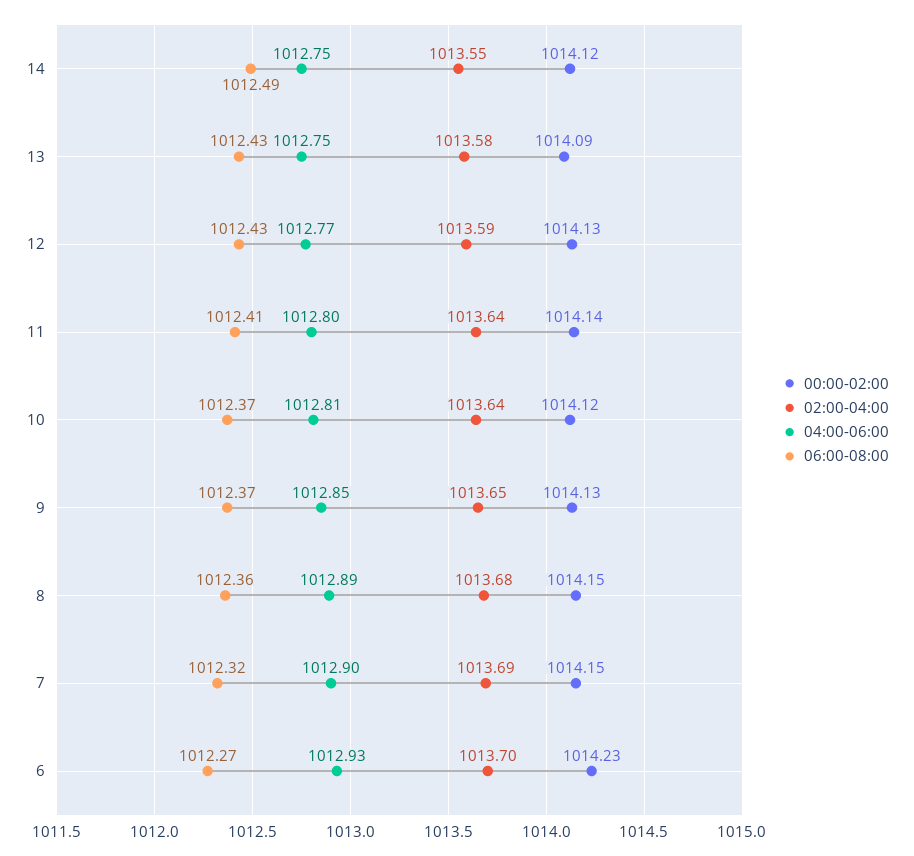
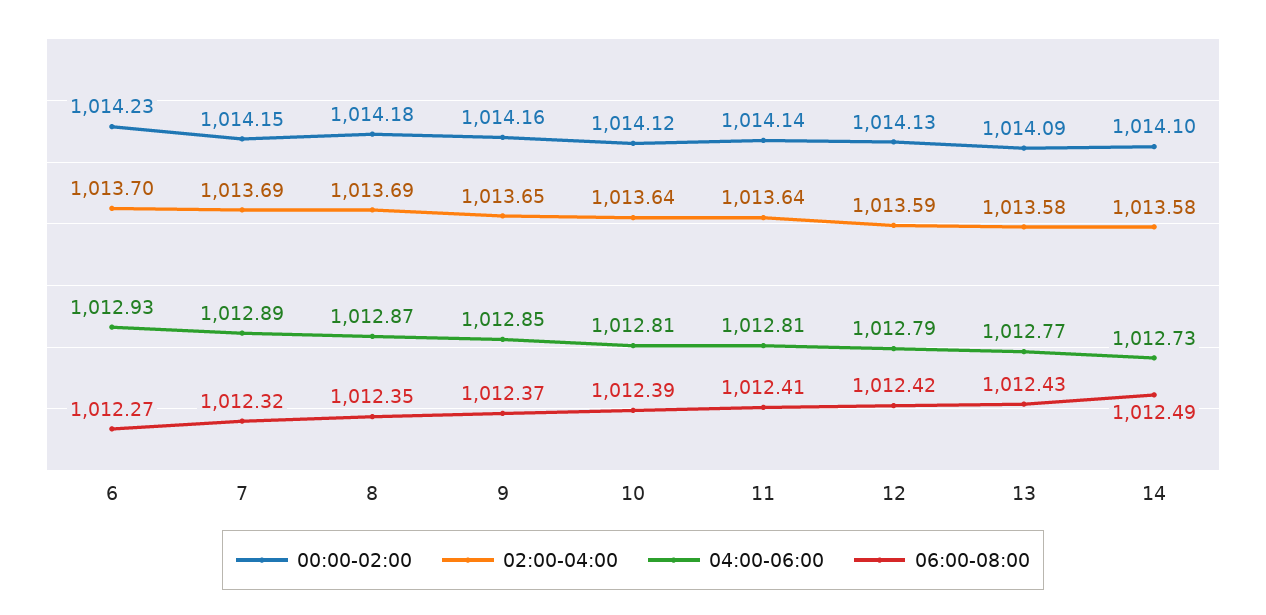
  {
    "00:00-02:00": {
-     "14": 1014.12,
+     "14": 1014.1,
      "13": 1014.09,
      "12": 1014.13,
      "11": 1014.14,
      "10": 1014.12,
-     "9": 1014.13,
+     "9": 1014.16,
-     "8": 1014.15,
+     "8": 1014.18,
      "7": 1014.15,
      "6": 1014.23
    },
    "02:00-04:00": {
-     "14": 1013.55,
+     "14": 1013.58,
      "13": 1013.58,
      "12": 1013.59,
      "11": 1013.64,
      "10": 1013.64,
      "9": 1013.65,
-     "8": 1013.68,
+     "8": 1013.69,
      "7": 1013.69,
      "6": 1013.7
    },
    "04:00-06:00": {
-     "14": 1012.75,
+     "14": 1012.73,
-     "13": 1012.75,
+     "13": 1012.77,
-     "12": 1012.77,
+     "12": 1012.79,
-     "11": 1012.8,
+     "11": 1012.81,
      "10": 1012.81,
      "9": 1012.85,
-     "8": 1012.89,
+     "8": 1012.87,
-     "7": 1012.9,
+     "7": 1012.89,
      "6": 1012.93
    },
    "06:00-08:00": {
      "14": 1012.49,
      "13": 1012.43,
-     "12": 1012.43,
+     "12": 1012.42,
      "11": 1012.41,
-     "10": 1012.37,
+     "10": 1012.39,
      "9": 1012.37,
-     "8": 1012.36,
+     "8": 1012.35,
      "7": 1012.32,
      "6": 1012.27
    }
  }

